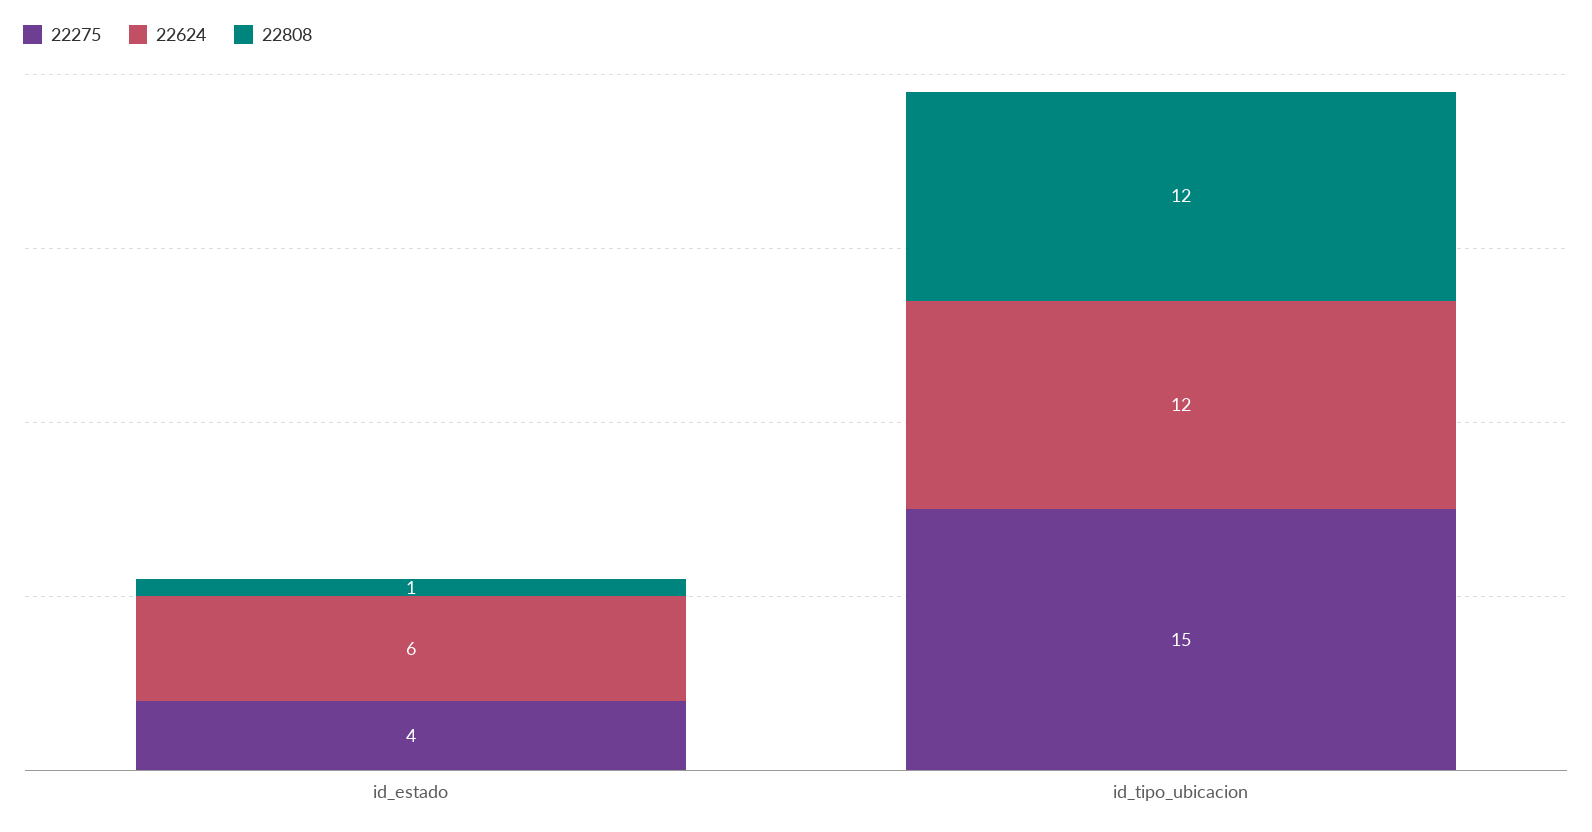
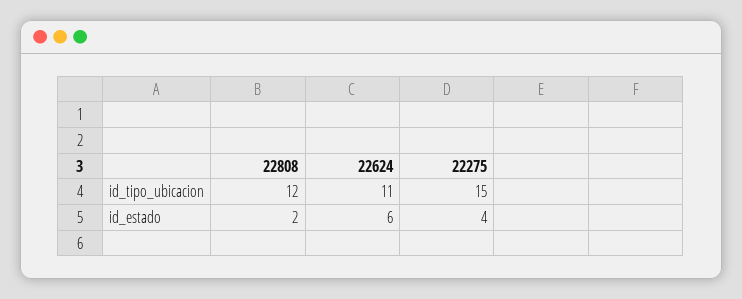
  {
    "22275": {
      "id_estado": 4,
      "id_tipo_ubicacion": 15
    },
    "22624": {
      "id_estado": 6,
-     "id_tipo_ubicacion": 12
+     "id_tipo_ubicacion": 11
    },
    "22808": {
-     "id_estado": 1,
+     "id_estado": 2,
      "id_tipo_ubicacion": 12
    }
  }

